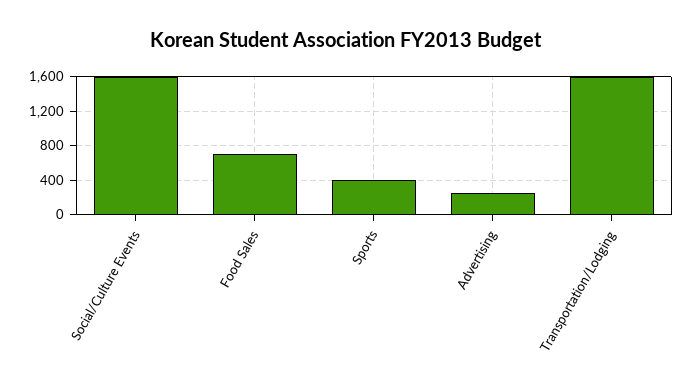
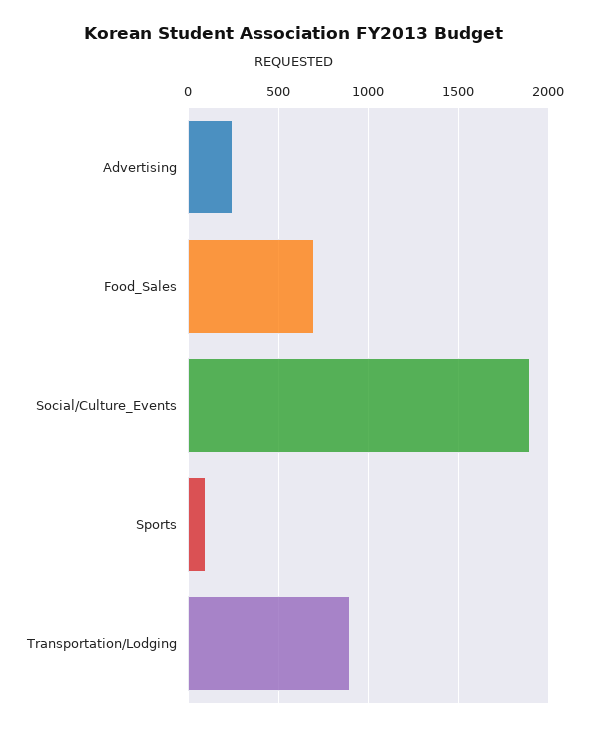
  {
-   "Social/Culture Events": 1600,
+   "Social/Culture Events": 1900,
    "Food Sales": 700,
-   "Sports": 400,
+   "Sports": 100,
    "Advertising": 250,
-   "Transportation/Lodging": 1600
+   "Transportation/Lodging": 900
  }

